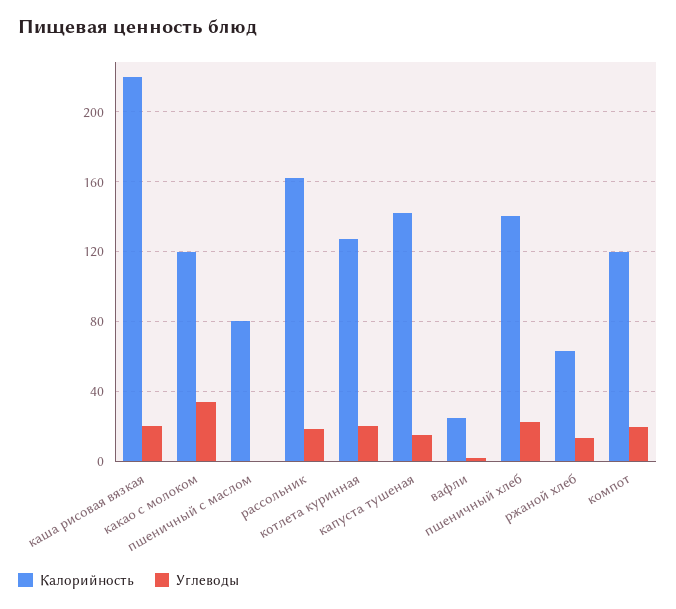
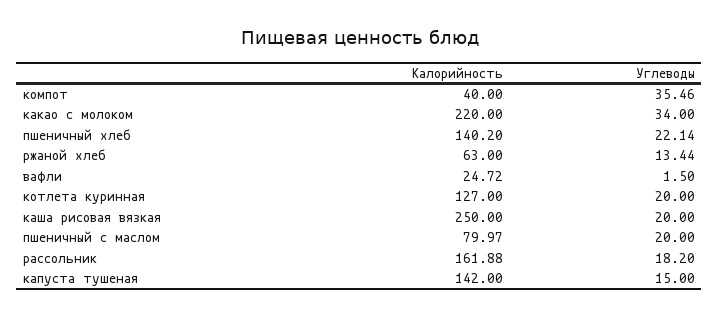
  {
    "Калорийность": {
-     "каша рисовая вязкая": 220,
+     "каша рисовая вязкая": 250,
-     "какао с молоком": 120,
+     "какао с молоком": 220,
      "пшеничный с маслом": 79.97,
      "рассольник": 161.88,
      "котлета куринная": 127,
      "капуста тушеная": 142,
      "вафли": 24.72,
      "пшеничный хлеб": 140.2,
      "ржаной хлеб": 63,
-     "компот": 120
+     "компот": 40
    },
    "Углеводы": {
      "каша рисовая вязкая": 20,
      "какао с молоком": 34,
-     "пшеничный с маслом": 0,
+     "пшеничный с маслом": 20,
      "рассольник": 18.2,
      "котлета куринная": 20,
      "капуста тушеная": 15,
      "вафли": 1.5,
      "пшеничный хлеб": 22.14,
      "ржаной хлеб": 13.44,
-     "компот": 20
+     "компот": 35.46
    }
  }

